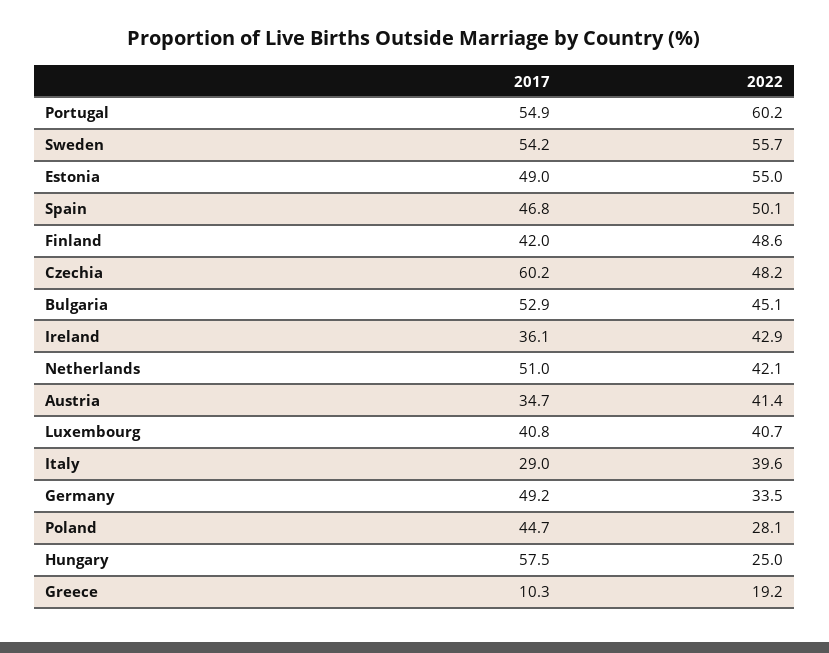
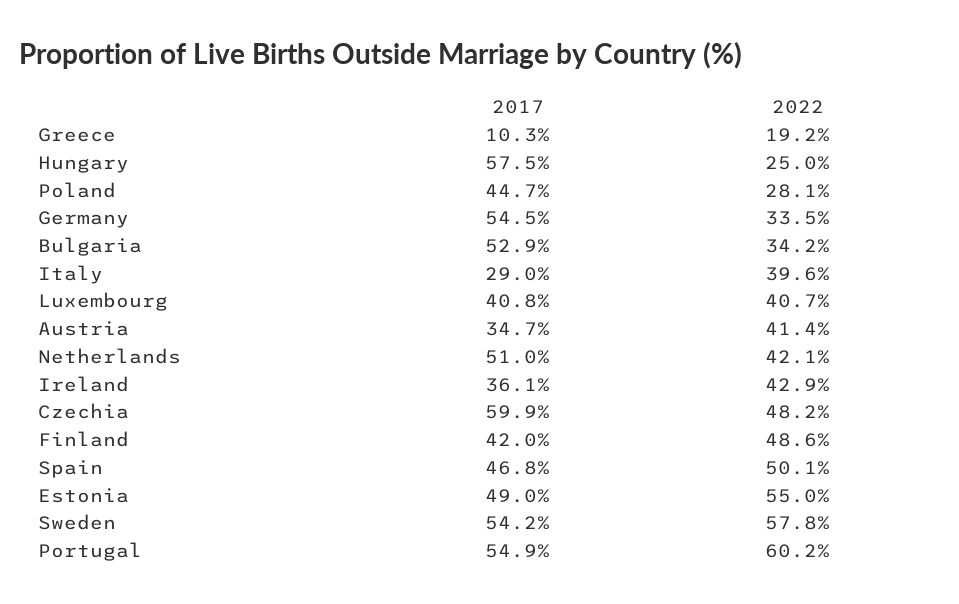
  {
    "2017": {
      "Portugal": 54.9,
      "Sweden": 54.2,
      "Estonia": 49,
      "Spain": 46.8,
      "Finland": 42,
-     "Czechia": 60.2,
+     "Czechia": 59.9,
      "Bulgaria": 52.9,
      "Ireland": 36.1,
      "Netherlands": 51,
      "Austria": 34.7,
      "Luxembourg": 40.8,
      "Italy": 29,
-     "Germany": 49.2,
+     "Germany": 54.5,
      "Poland": 44.7,
      "Hungary": 57.5,
      "Greece": 10.3
    },
    "2022": {
      "Portugal": 60.2,
-     "Sweden": 55.7,
+     "Sweden": 57.8,
      "Estonia": 55,
      "Spain": 50.1,
      "Finland": 48.6,
      "Czechia": 48.2,
-     "Bulgaria": 45.1,
+     "Bulgaria": 34.2,
      "Ireland": 42.9,
      "Netherlands": 42.1,
      "Austria": 41.4,
      "Luxembourg": 40.7,
      "Italy": 39.6,
      "Germany": 33.5,
      "Poland": 28.1,
      "Hungary": 25,
      "Greece": 19.2
    }
  }

